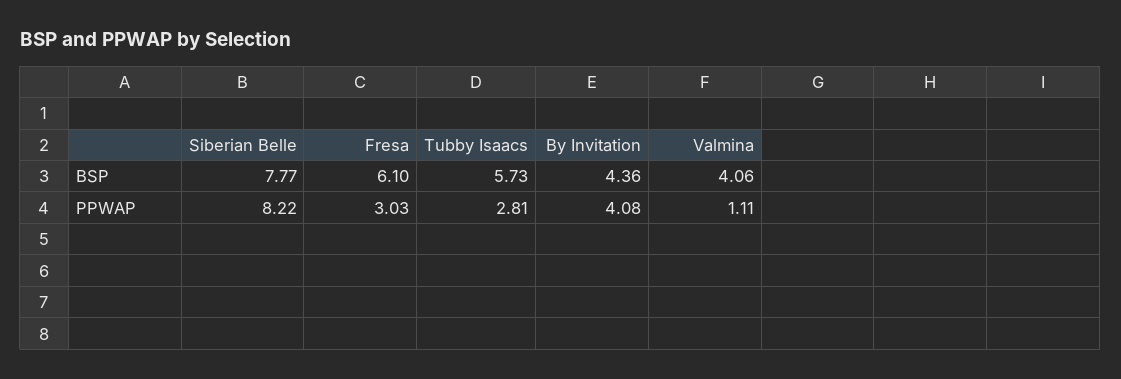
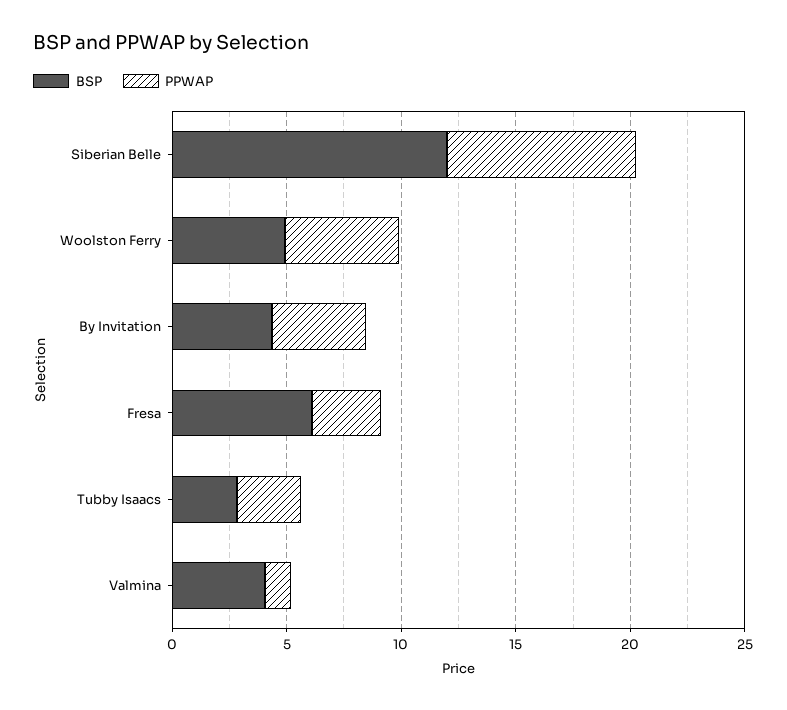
  {
    "BSP": {
-     "Siberian Belle": 7.77,
+     "Siberian Belle": 12,
      "Fresa": 6.1,
-     "Tubby Isaacs": 5.73,
+     "Tubby Isaacs": 3,
      "By Invitation": 4.36,
-     "Valmina": 4.06
+     "Valmina": 4.06,
+     "Woolston Ferry": 5
    },
    "PPWAP": {
      "Siberian Belle": 8.22,
      "Fresa": 3.03,
      "Tubby Isaacs": 2.81,
      "By Invitation": 4.08,
-     "Valmina": 1.11
+     "Valmina": 1.11,
+     "Woolston Ferry": 5
    }
  }

